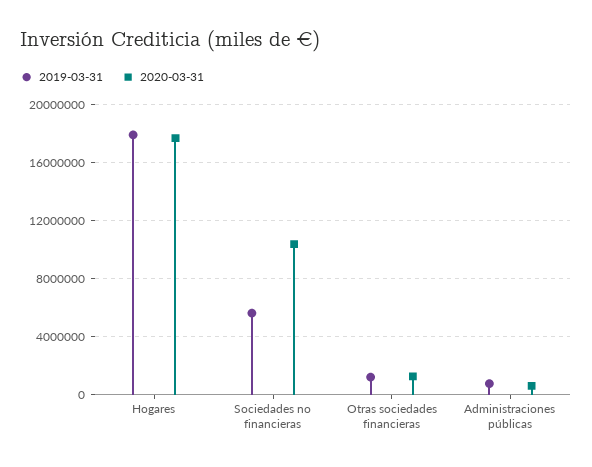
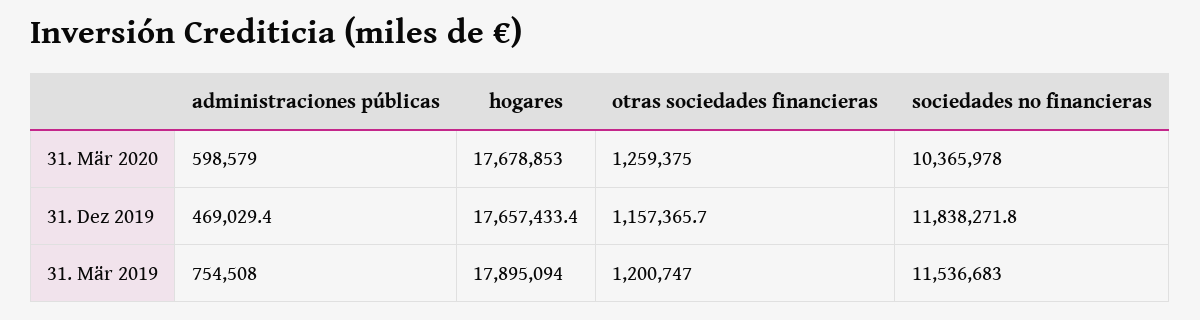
  {
    "2019-03-31": {
      "Hogares": 17895094,
-     "Sociedades no financieras": 5500000,
+     "Sociedades no financieras": 11536683,
      "Otras sociedades financieras": 1200747,
      "Administraciones públicas": 754508
    },
    "2020-03-31": {
      "Hogares": 17678853,
      "Sociedades no financieras": 10365978,
      "Otras sociedades financieras": 1259375,
      "Administraciones públicas": 598579
-   }
+   },
+   "31. Dez 2019": {
+     "Administraciones públicas": 469029.4,
+     "Hogares": 17657433.4,
+     "Otras sociedades financieras": 1157365.7,
+     "Sociedades no financieras": 11838271.8
+   }
  }

